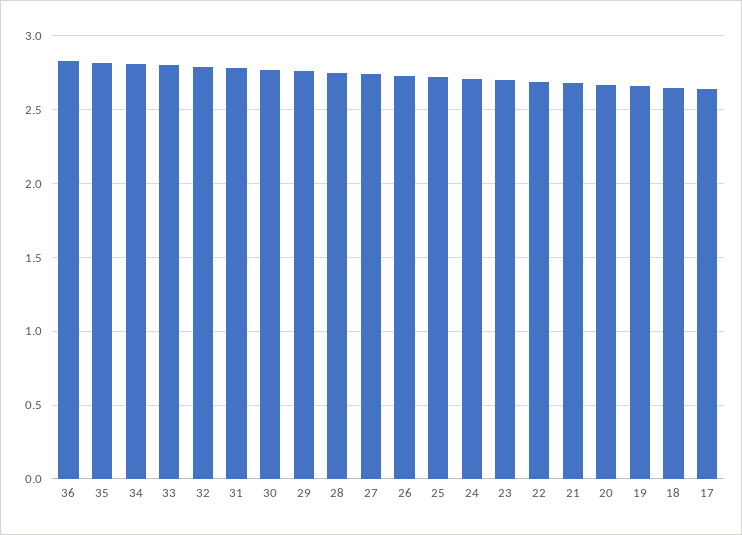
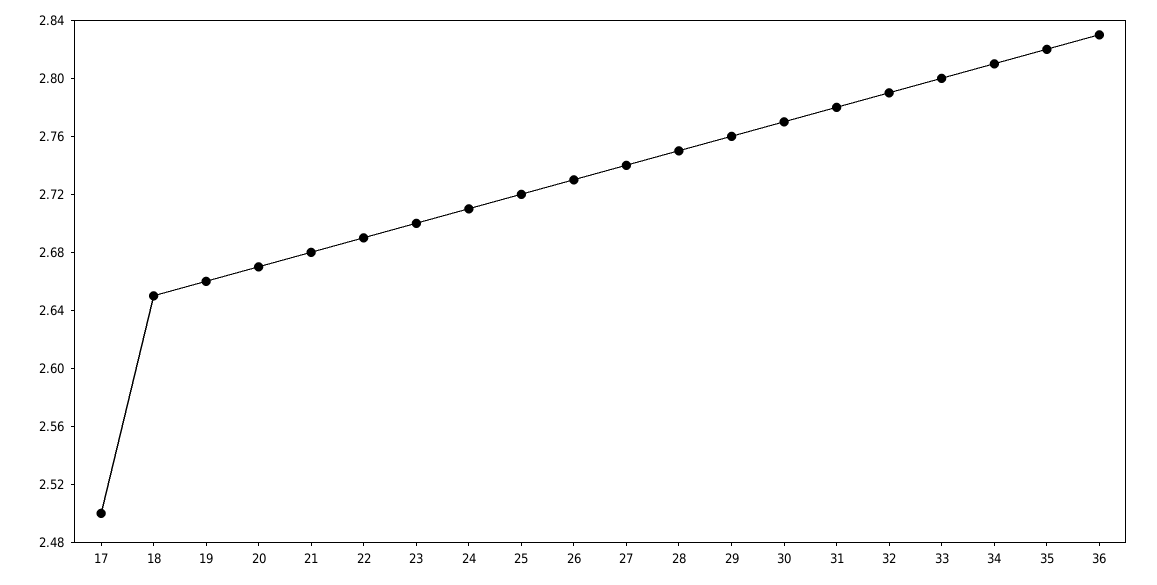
  {
    "36": 2.83,
    "35": 2.82,
    "34": 2.81,
    "33": 2.8,
    "32": 2.79,
    "31": 2.78,
    "30": 2.77,
    "29": 2.76,
    "28": 2.75,
    "27": 2.74,
    "26": 2.73,
    "25": 2.72,
    "24": 2.71,
    "23": 2.7,
    "22": 2.69,
    "21": 2.68,
    "20": 2.67,
    "19": 2.66,
    "18": 2.65,
-   "17": 2.65
+   "17": 2.5
  }

